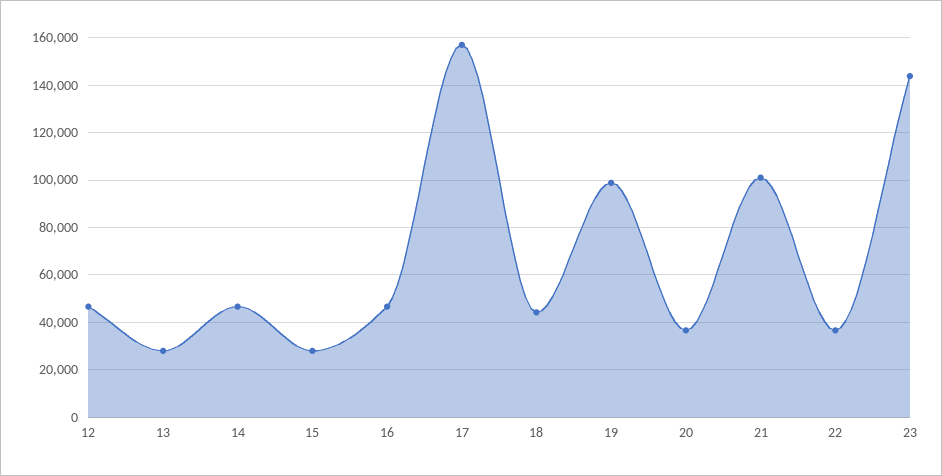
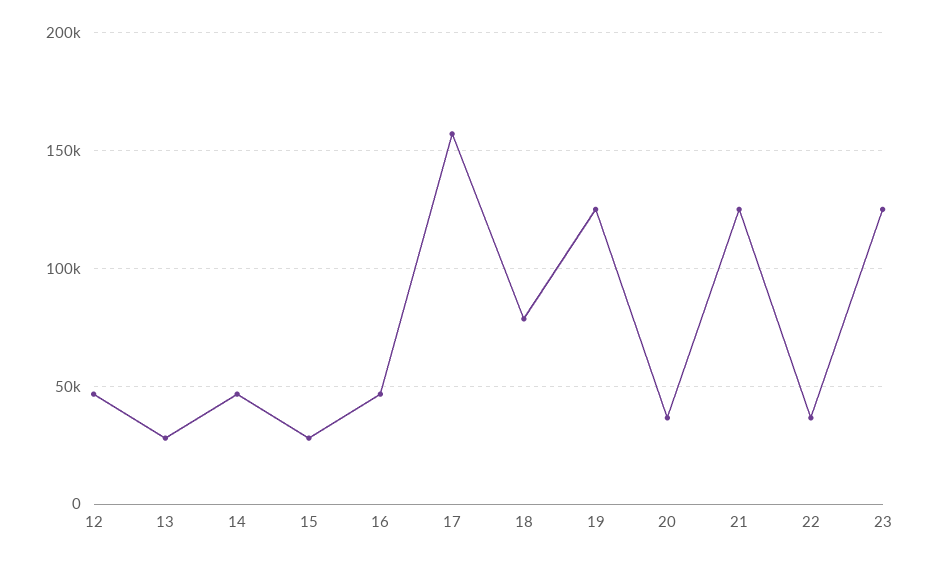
  {
    "12": 45000,
    "13": 30000,
    "14": 45000,
    "15": 30000,
    "16": 45000,
    "17": 155000,
-   "18": 45000,
+   "18": 80000,
-   "19": 100000,
+   "19": 125000,
    "20": 35000,
-   "21": 100000,
+   "21": 125000,
    "22": 35000,
-   "23": 145000
+   "23": 125000
  }

